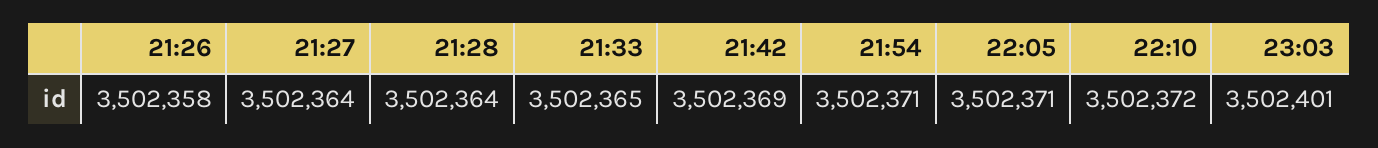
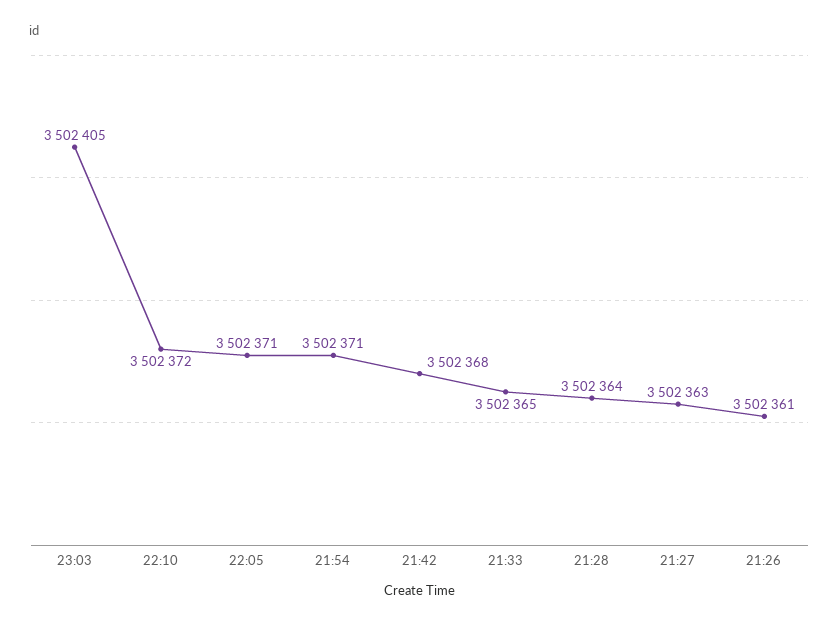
  {
-   "21:26": 3502358,
+   "21:26": 3502361,
-   "21:27": 3502364,
+   "21:27": 3502363,
    "21:28": 3502364,
    "21:33": 3502365,
-   "21:42": 3502369,
+   "21:42": 3502368,
    "21:54": 3502371,
    "22:05": 3502371,
    "22:10": 3502372,
-   "23:03": 3502401
+   "23:03": 3502405
  }

